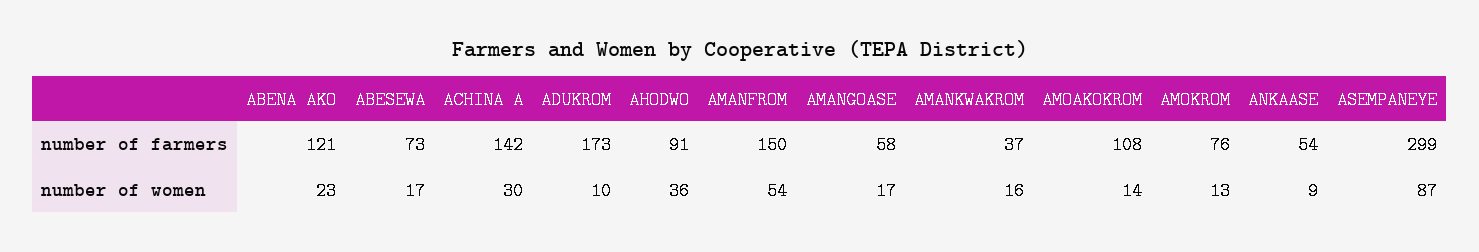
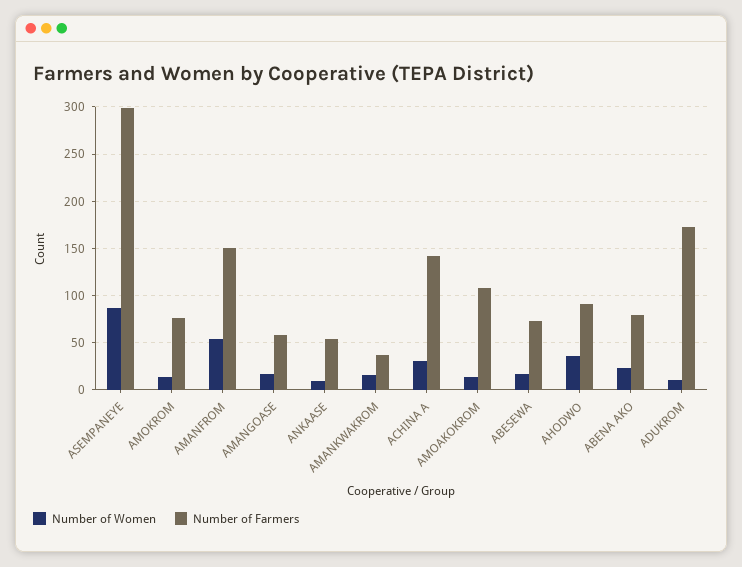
  {
    "number of farmers": {
-     "ABENA AKO": 121,
+     "ABENA AKO": 80,
      "ABESEWA": 73,
      "ACHINA A": 142,
      "ADUKROM": 173,
      "AHODWO": 91,
      "AMANFROM": 150,
      "AMANGOASE": 58,
      "AMANKWAKROM": 37,
      "AMOAKOKROM": 108,
      "AMOKROM": 76,
      "ANKAASE": 54,
      "ASEMPANEYE": 299
    },
    "number of women": {
      "ABENA AKO": 23,
      "ABESEWA": 17,
      "ACHINA A": 30,
      "ADUKROM": 10,
      "AHODWO": 36,
      "AMANFROM": 54,
      "AMANGOASE": 17,
      "AMANKWAKROM": 16,
      "AMOAKOKROM": 14,
      "AMOKROM": 13,
      "ANKAASE": 9,
      "ASEMPANEYE": 87
    }
  }

